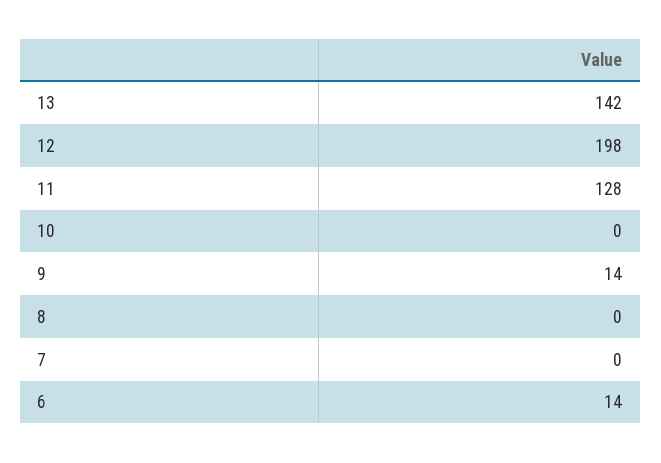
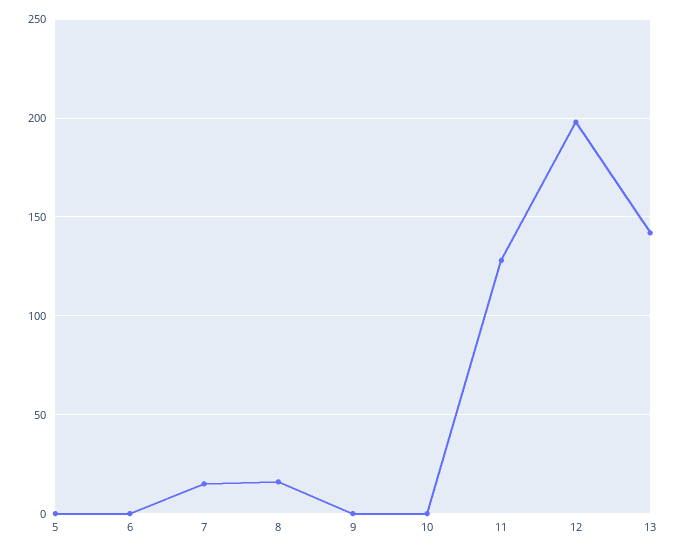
  {
    "13": 142,
    "12": 198,
    "11": 128,
    "10": 0,
-   "9": 14,
+   "9": 0,
-   "8": 0,
+   "8": 15,
-   "7": 0,
+   "7": 15,
-   "6": 14
+   "6": 0,
+   "5": 0
  }

